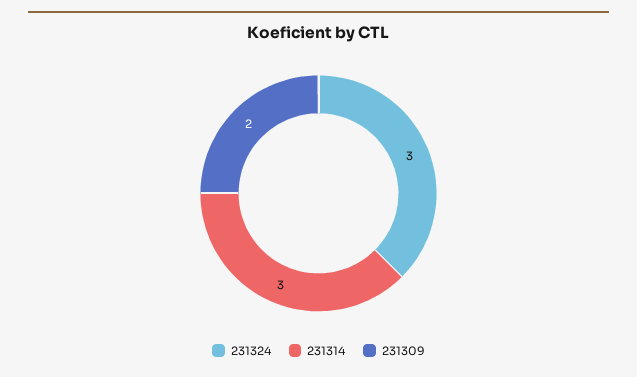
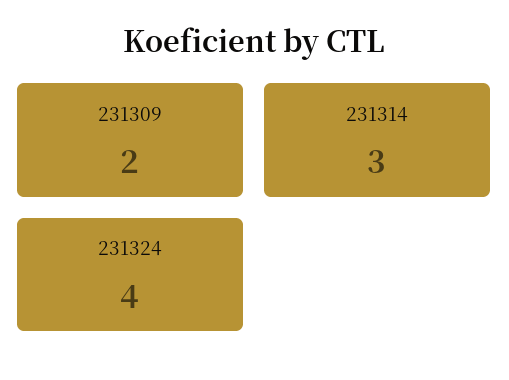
  {
-   "231324": 3,
+   "231324": 4,
    "231314": 3,
    "231309": 2
  }

